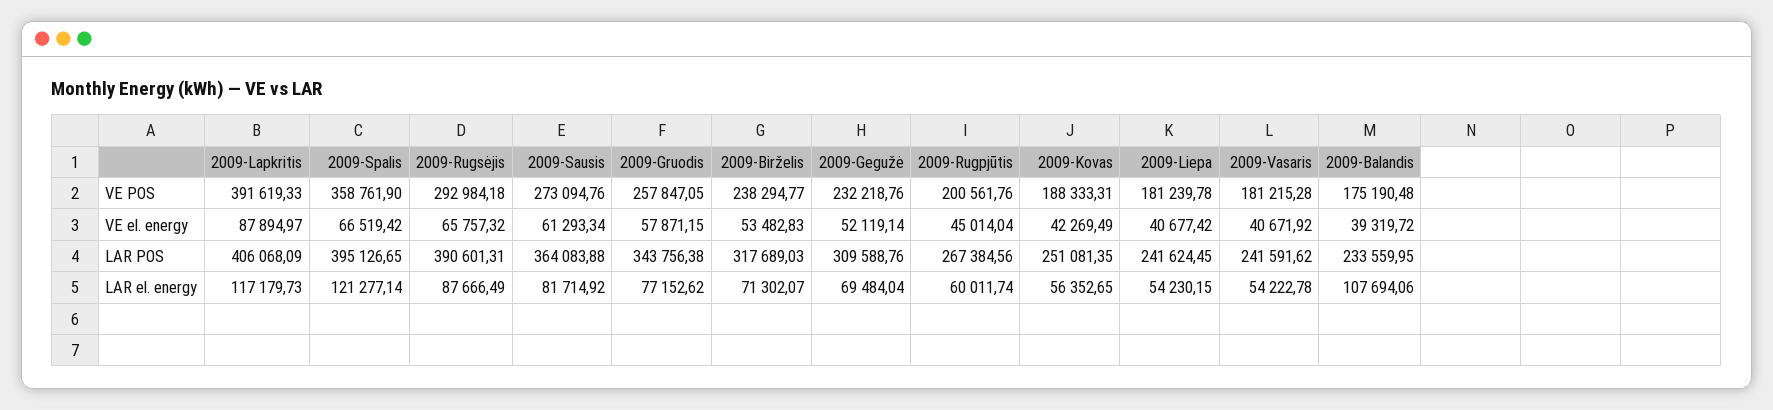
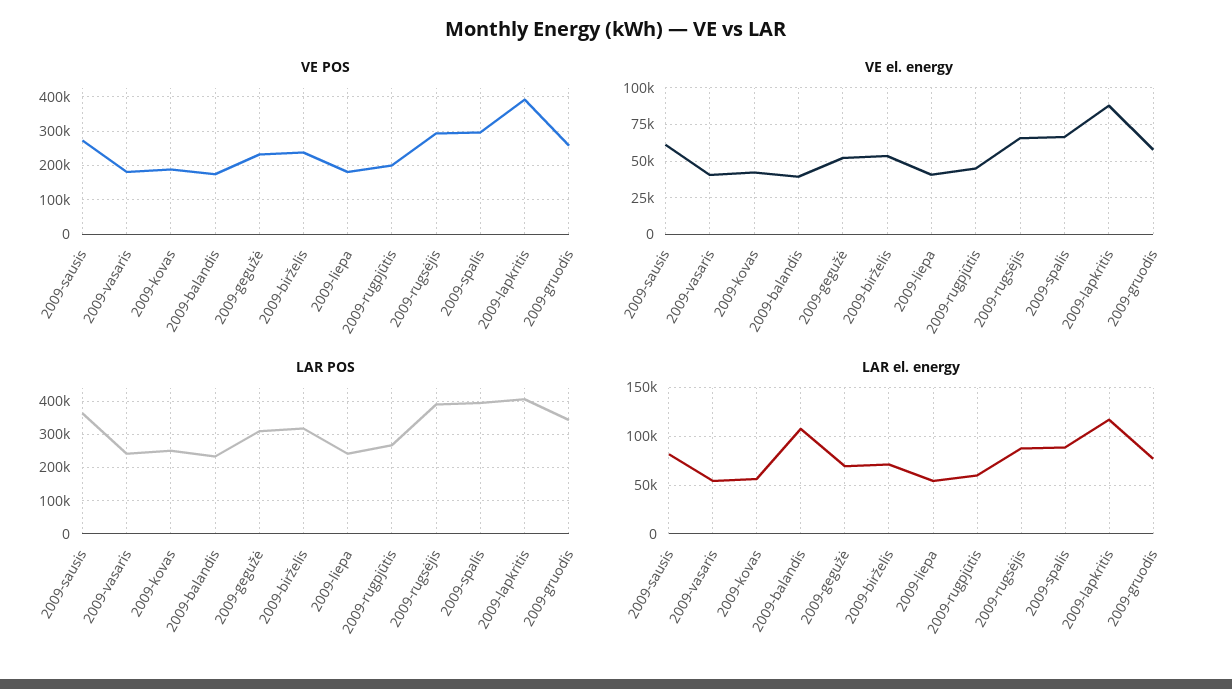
  {
    "VE POS": {
      "2009-Lapkritis": 391619.33,
-     "2009-Spalis": 358761.9,
+     "2009-Spalis": 300000,
      "2009-Rugsėjis": 292984.18,
      "2009-Sausis": 273094.76,
      "2009-Gruodis": 257847.05,
      "2009-Birželis": 238294.77,
      "2009-Gegužė": 232218.76,
      "2009-Rugpjūtis": 200561.76,
      "2009-Kovas": 188333.31,
      "2009-Liepa": 181239.78,
      "2009-Vasaris": 181215.28,
      "2009-Balandis": 175190.48
    },
    "VE el. energy": {
      "2009-Lapkritis": 87894.97,
      "2009-Spalis": 66519.42,
      "2009-Rugsėjis": 65757.32,
      "2009-Sausis": 61293.34,
      "2009-Gruodis": 57871.15,
      "2009-Birželis": 53482.83,
      "2009-Gegužė": 52119.14,
      "2009-Rugpjūtis": 45014.04,
      "2009-Kovas": 42269.49,
      "2009-Liepa": 40677.42,
      "2009-Vasaris": 40671.92,
      "2009-Balandis": 39319.72
    },
    "LAR POS": {
      "2009-Lapkritis": 406068.09,
      "2009-Spalis": 395126.65,
      "2009-Rugsėjis": 390601.31,
      "2009-Sausis": 364083.88,
      "2009-Gruodis": 343756.38,
      "2009-Birželis": 317689.03,
      "2009-Gegužė": 309588.76,
      "2009-Rugpjūtis": 267384.56,
      "2009-Kovas": 251081.35,
      "2009-Liepa": 241624.45,
      "2009-Vasaris": 241591.62,
      "2009-Balandis": 233559.95
    },
    "LAR el. energy": {
      "2009-Lapkritis": 117179.73,
-     "2009-Spalis": 121277.14,
+     "2009-Spalis": 90000,
      "2009-Rugsėjis": 87666.49,
      "2009-Sausis": 81714.92,
      "2009-Gruodis": 77152.62,
      "2009-Birželis": 71302.07,
      "2009-Gegužė": 69484.04,
      "2009-Rugpjūtis": 60011.74,
      "2009-Kovas": 56352.65,
      "2009-Liepa": 54230.15,
      "2009-Vasaris": 54222.78,
      "2009-Balandis": 107694.06
    }
  }

